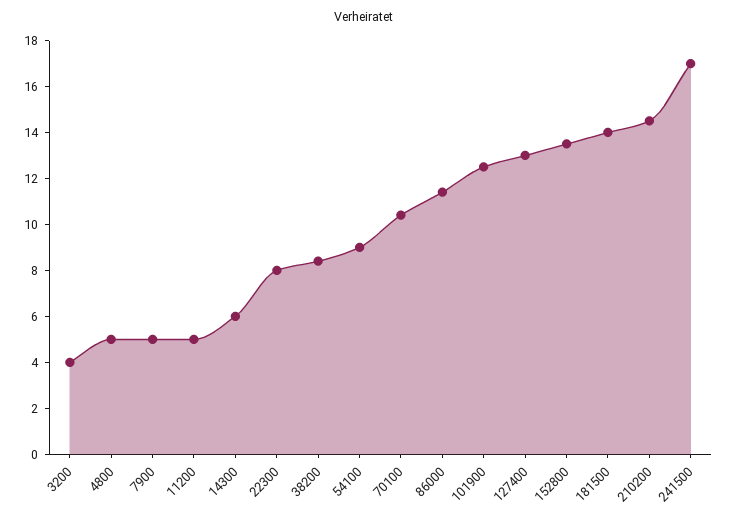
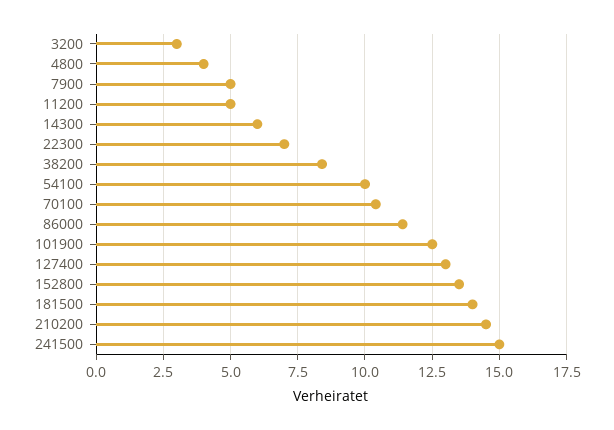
  {
-   "3200": 4,
+   "3200": 3,
-   "4800": 5,
+   "4800": 4,
    "7900": 5,
    "11200": 5,
    "14300": 6,
-   "22300": 8,
+   "22300": 7,
    "38200": 8.5,
-   "54100": 9,
+   "54100": 10,
    "70100": 10.5,
    "86000": 11.5,
    "101900": 12.5,
    "127400": 13,
    "152800": 13.5,
    "181500": 14,
    "210200": 14.5,
-   "241500": 17
+   "241500": 15
  }

